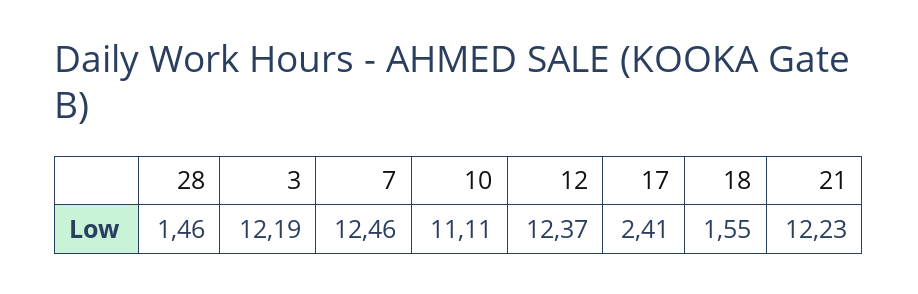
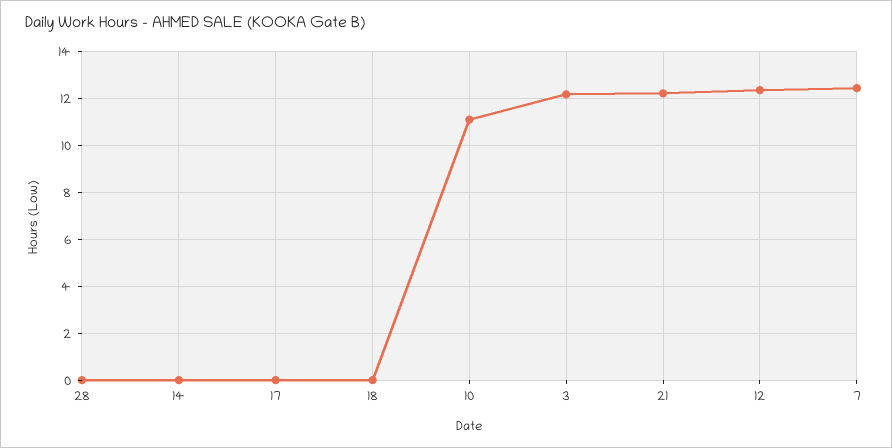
  {
-   "28": 1.46,
+   "28": 0,
    "3": 12.19,
    "7": 12.46,
    "10": 11.11,
    "12": 12.37,
-   "17": 2.41,
+   "17": 0,
-   "18": 1.55,
+   "18": 0,
-   "21": 12.23
+   "21": 12.23,
+   "14": 0
  }

